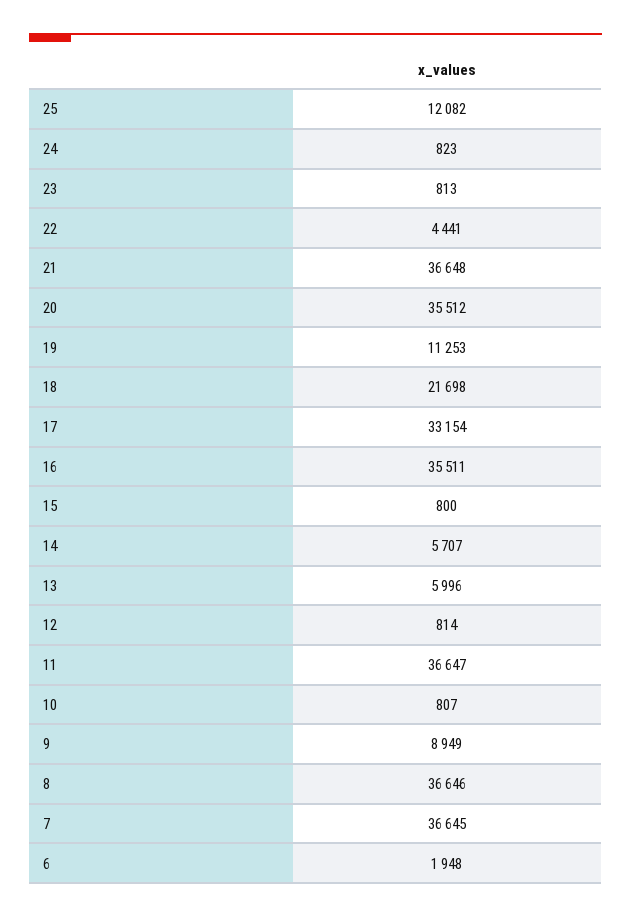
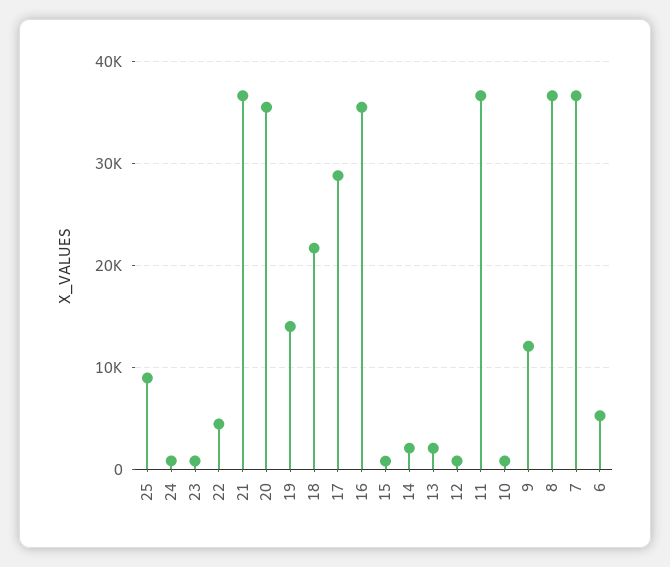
  {
-   "25": 12082,
+   "25": 9000,
    "24": 823,
    "23": 813,
    "22": 4441,
    "21": 36648,
    "20": 35512,
-   "19": 11253,
+   "19": 14000,
    "18": 21698,
-   "17": 33154,
+   "17": 29000,
    "16": 35511,
    "15": 800,
-   "14": 5707,
+   "14": 2000,
-   "13": 5996,
+   "13": 2000,
    "12": 814,
    "11": 36647,
    "10": 807,
-   "9": 8949,
+   "9": 12000,
    "8": 36646,
    "7": 36645,
-   "6": 1948
+   "6": 5000
  }

